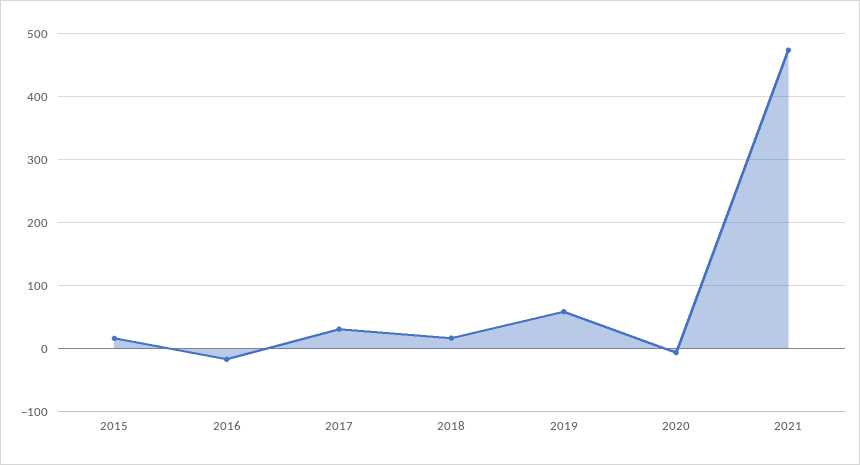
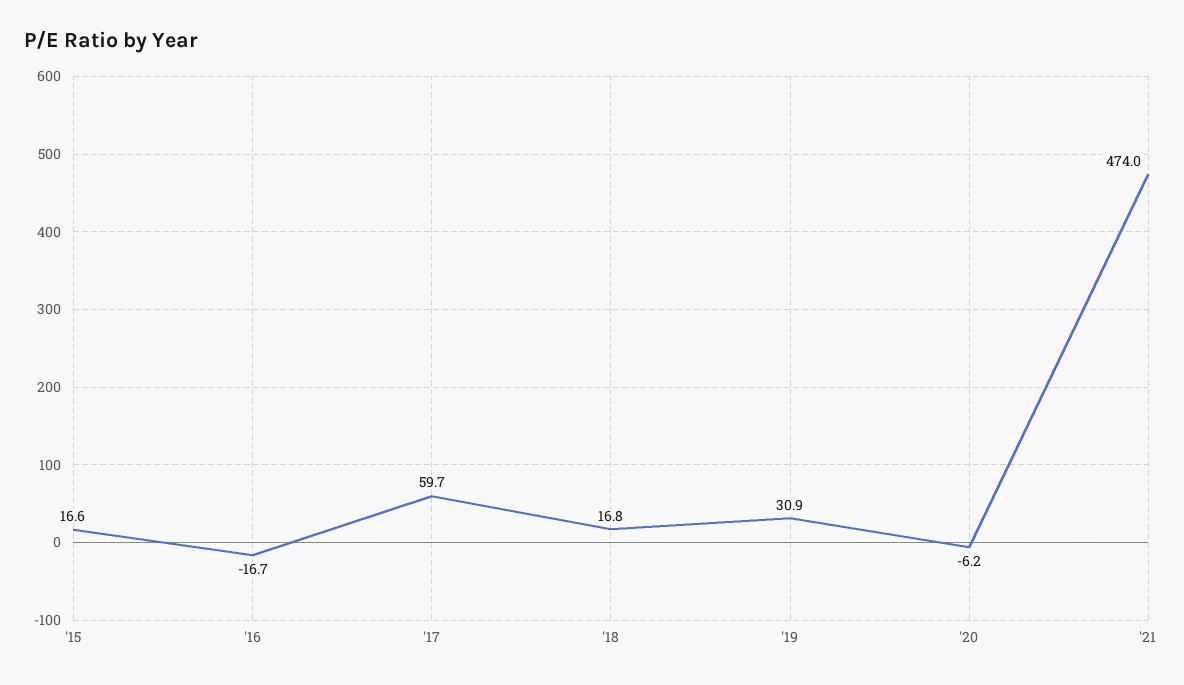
  {
    "2015": 16.6,
    "2016": -16.7,
-   "2017": 30,
+   "2017": 59.7,
    "2018": 16.8,
-   "2019": 60,
+   "2019": 30.9,
    "2020": -6.2,
    "2021": 474
  }

